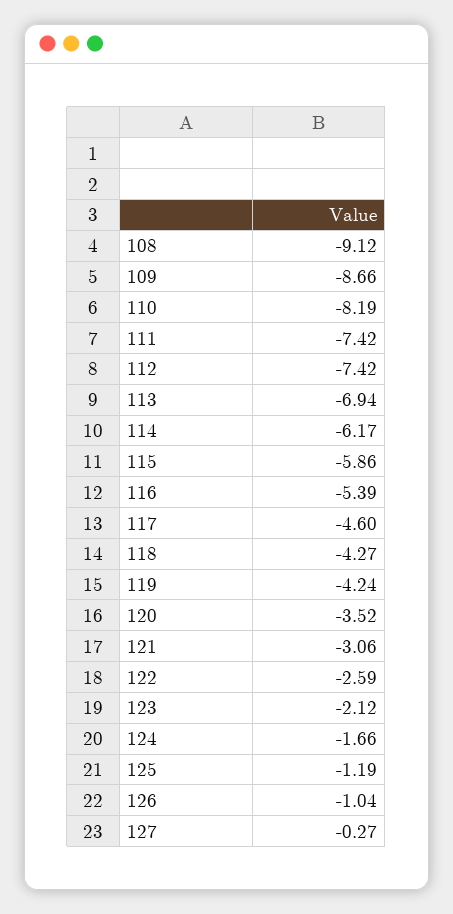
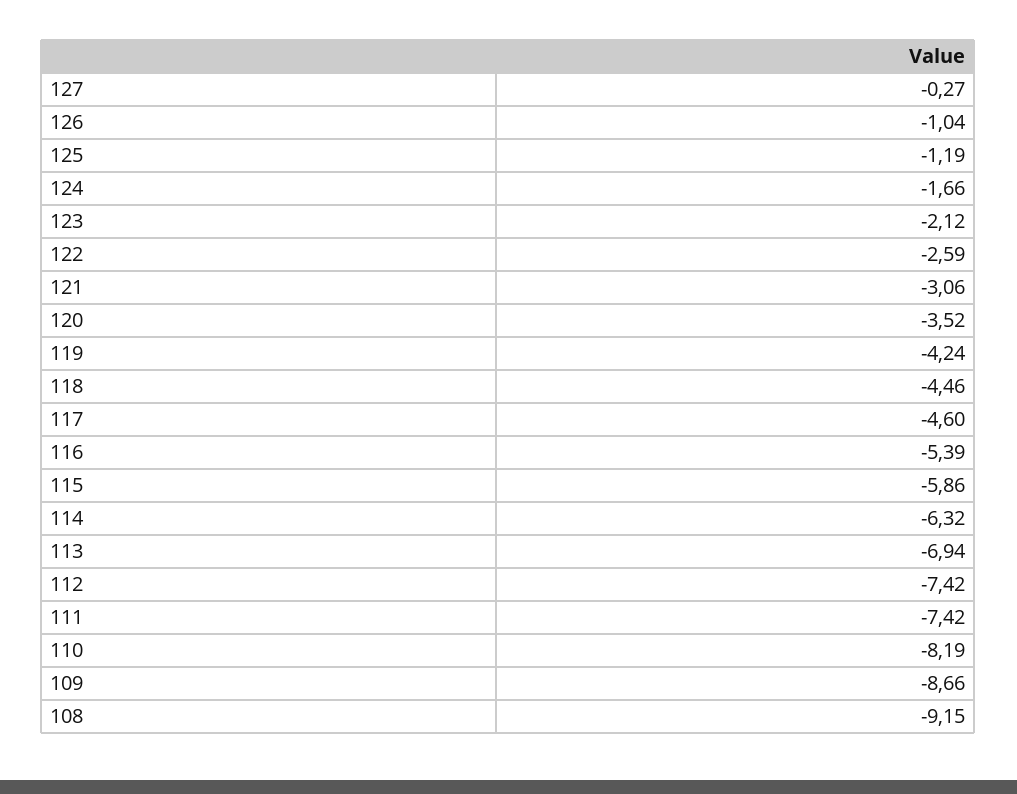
  {
-   "108": -9.12,
+   "108": -9.15,
    "109": -8.66,
    "110": -8.19,
    "111": -7.42,
    "112": -7.42,
    "113": -6.94,
-   "114": -6.17,
+   "114": -6.32,
    "115": -5.86,
    "116": -5.39,
    "117": -4.6,
-   "118": -4.27,
+   "118": -4.46,
    "119": -4.24,
    "120": -3.52,
    "121": -3.06,
    "122": -2.59,
    "123": -2.12,
    "124": -1.66,
    "125": -1.19,
    "126": -1.04,
    "127": -0.27
  }

